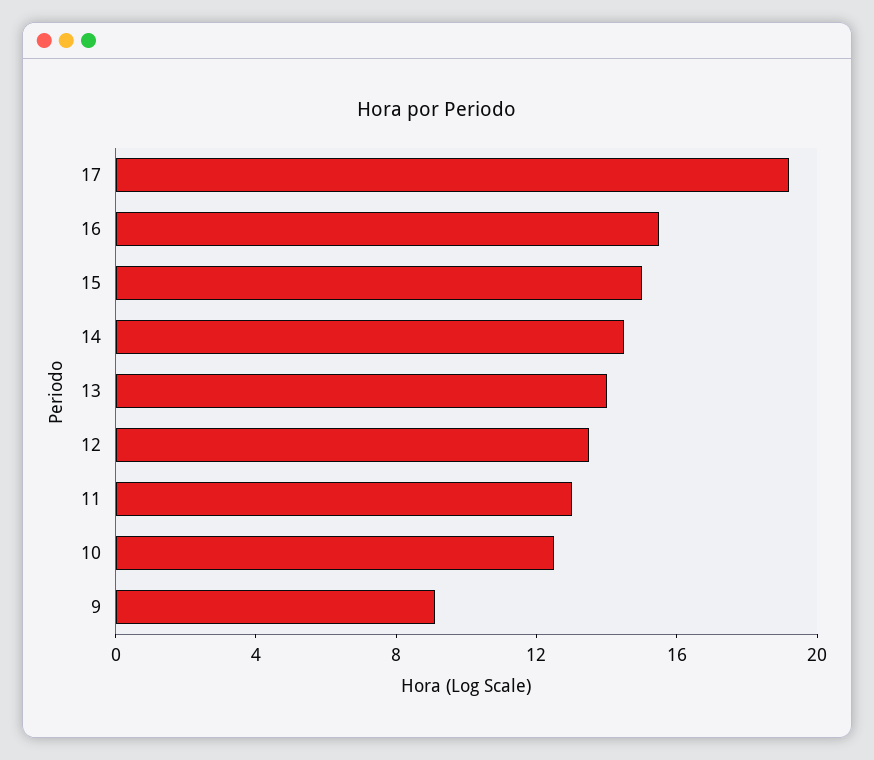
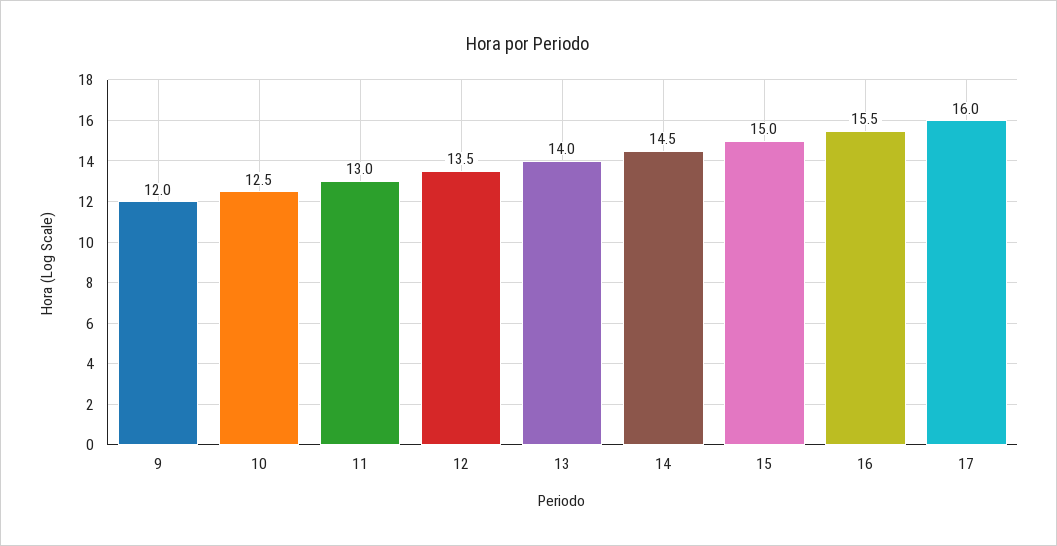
  {
-   "17": 19,
+   "17": 16,
    "16": 15.5,
    "15": 15,
    "14": 14.5,
    "13": 14,
    "12": 13.5,
    "11": 13,
    "10": 12.5,
-   "9": 9
+   "9": 12
  }

